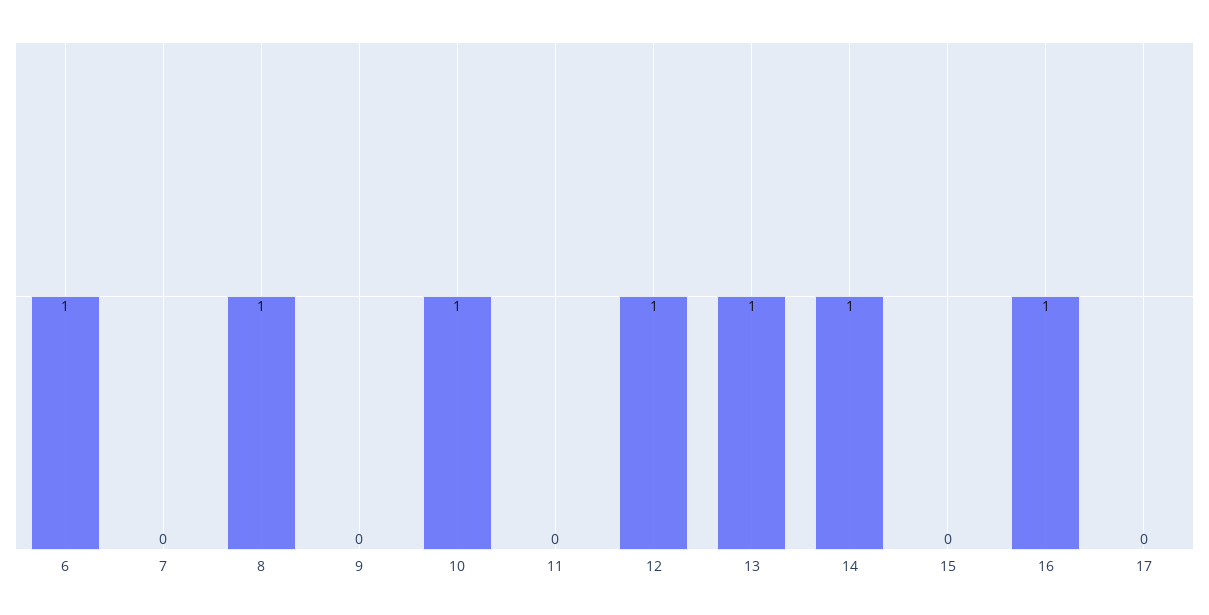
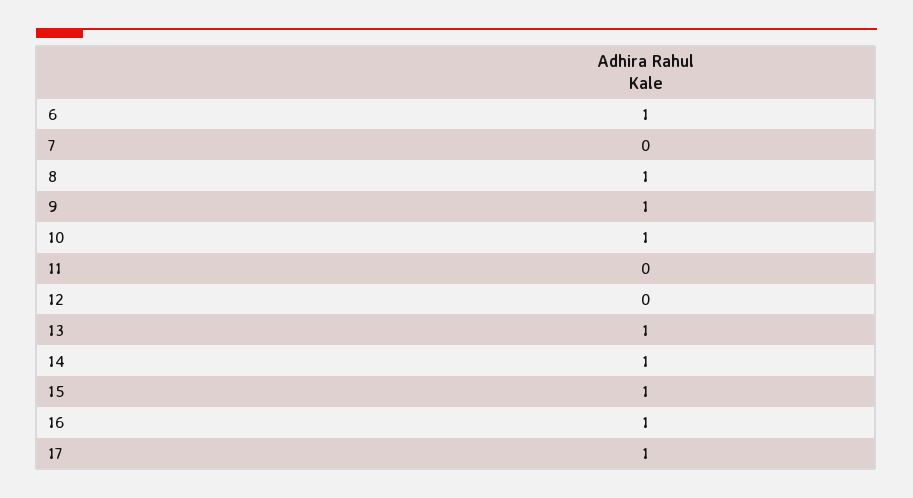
  {
    "6": 1,
    "7": 0,
    "8": 1,
-   "9": 0,
+   "9": 1,
    "10": 1,
    "11": 0,
-   "12": 1,
+   "12": 0,
    "13": 1,
    "14": 1,
-   "15": 0,
+   "15": 1,
    "16": 1,
-   "17": 0
+   "17": 1
  }

